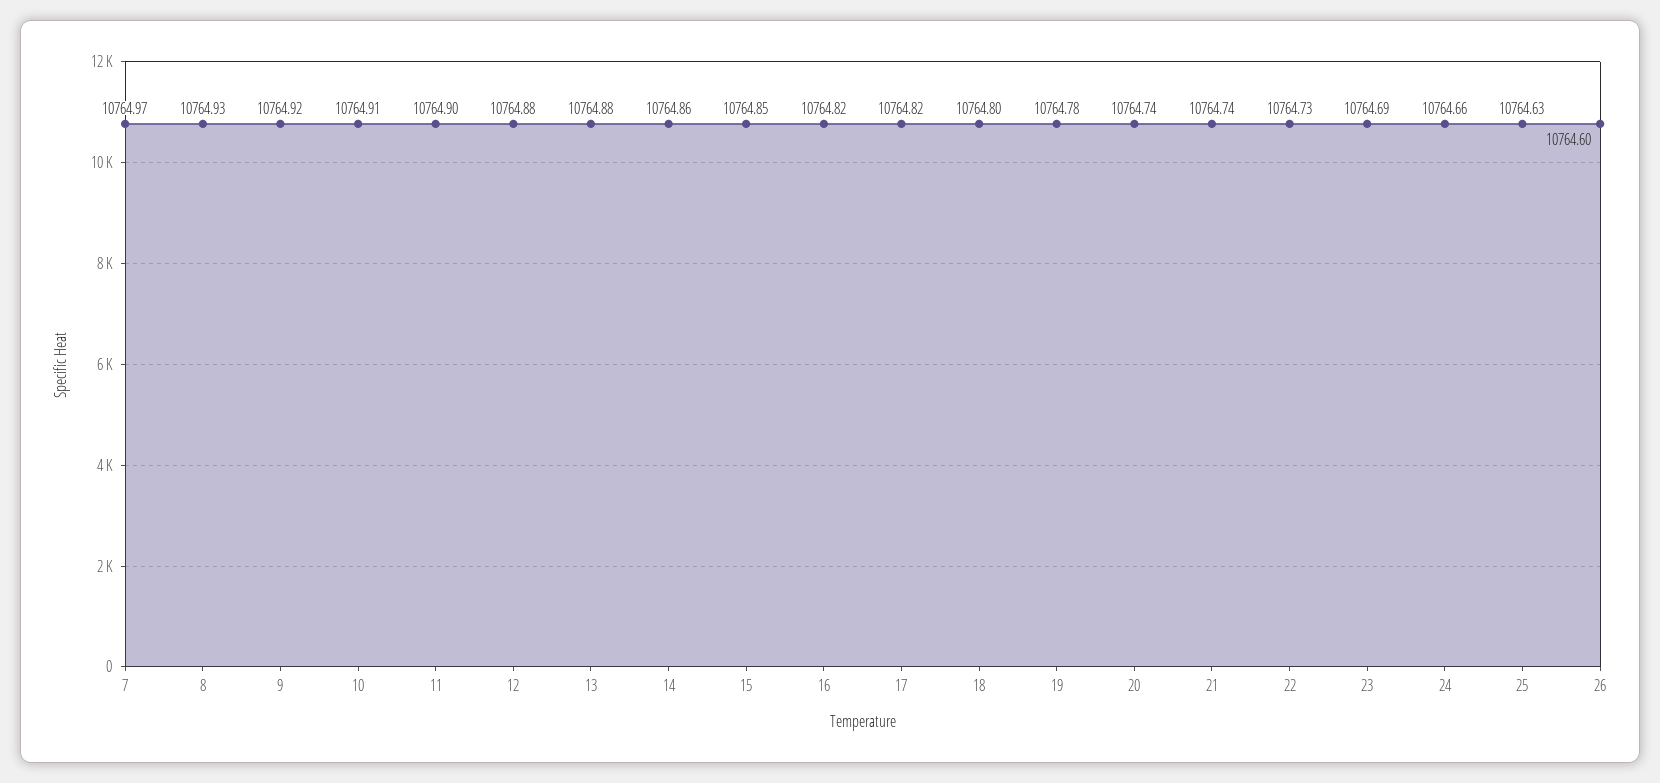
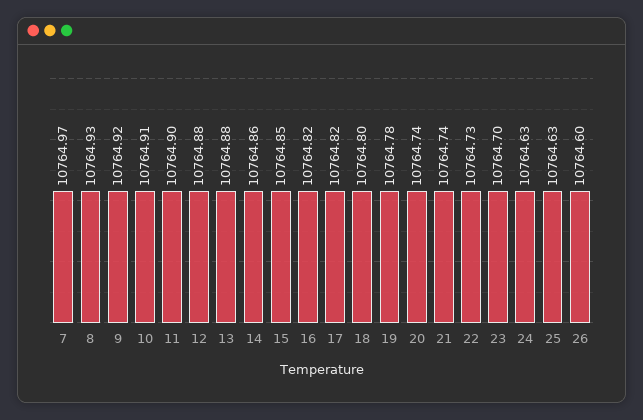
  {
    "7": 10764.97,
    "8": 10764.93,
    "9": 10764.92,
    "10": 10764.91,
    "11": 10764.9,
    "12": 10764.88,
    "13": 10764.88,
    "14": 10764.86,
    "15": 10764.85,
    "16": 10764.82,
    "17": 10764.82,
    "18": 10764.8,
    "19": 10764.78,
    "20": 10764.74,
    "21": 10764.74,
    "22": 10764.73,
-   "23": 10764.69,
+   "23": 10764.7,
-   "24": 10764.66,
+   "24": 10764.63,
    "25": 10764.63,
    "26": 10764.6
  }

